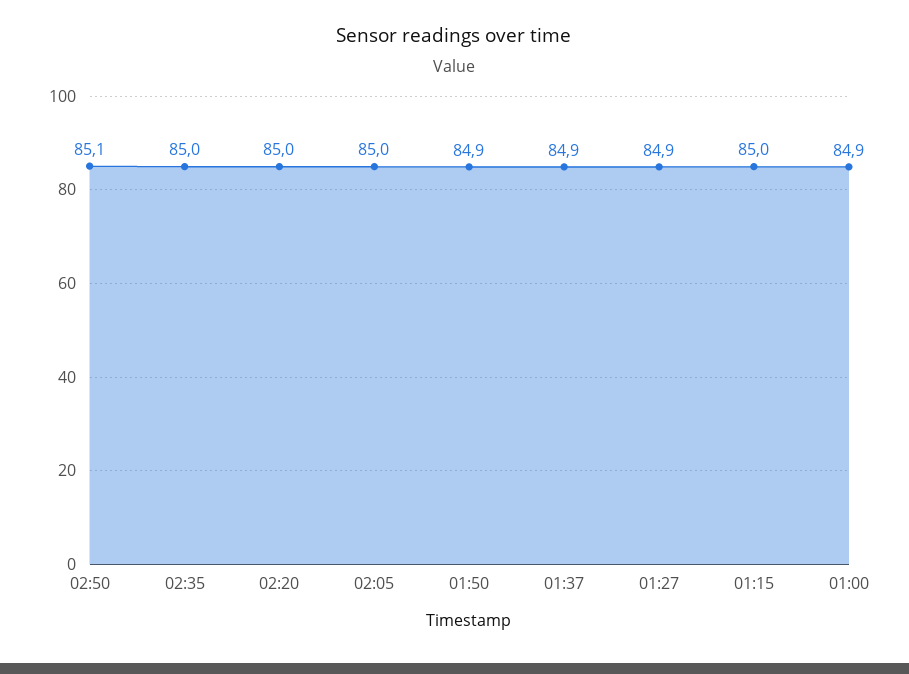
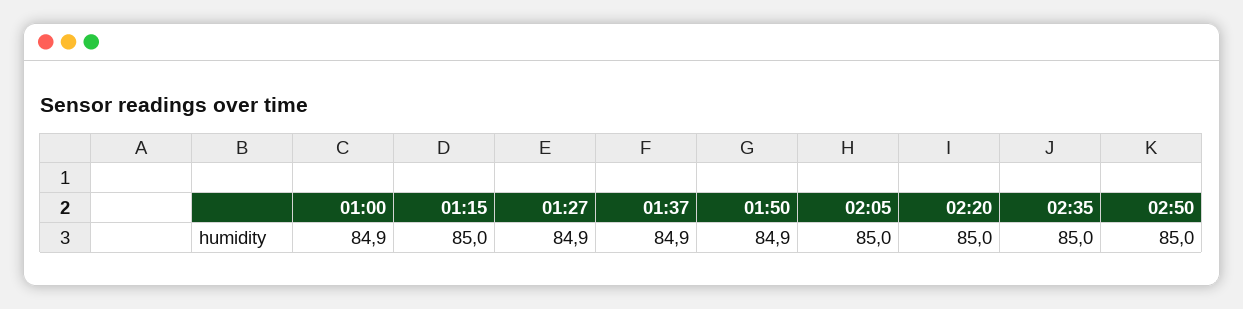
  {
-   "02:50": 85.1,
+   "02:50": 85,
    "02:35": 85,
    "02:20": 85,
    "02:05": 85,
    "01:50": 84.9,
    "01:37": 84.9,
    "01:27": 84.9,
    "01:15": 85,
    "01:00": 84.9
  }

